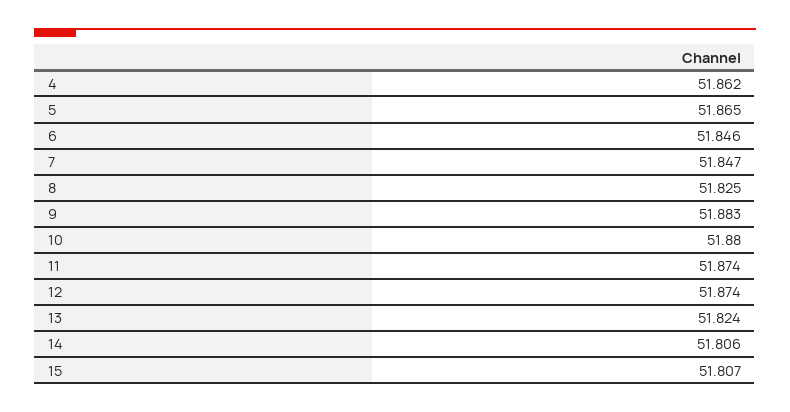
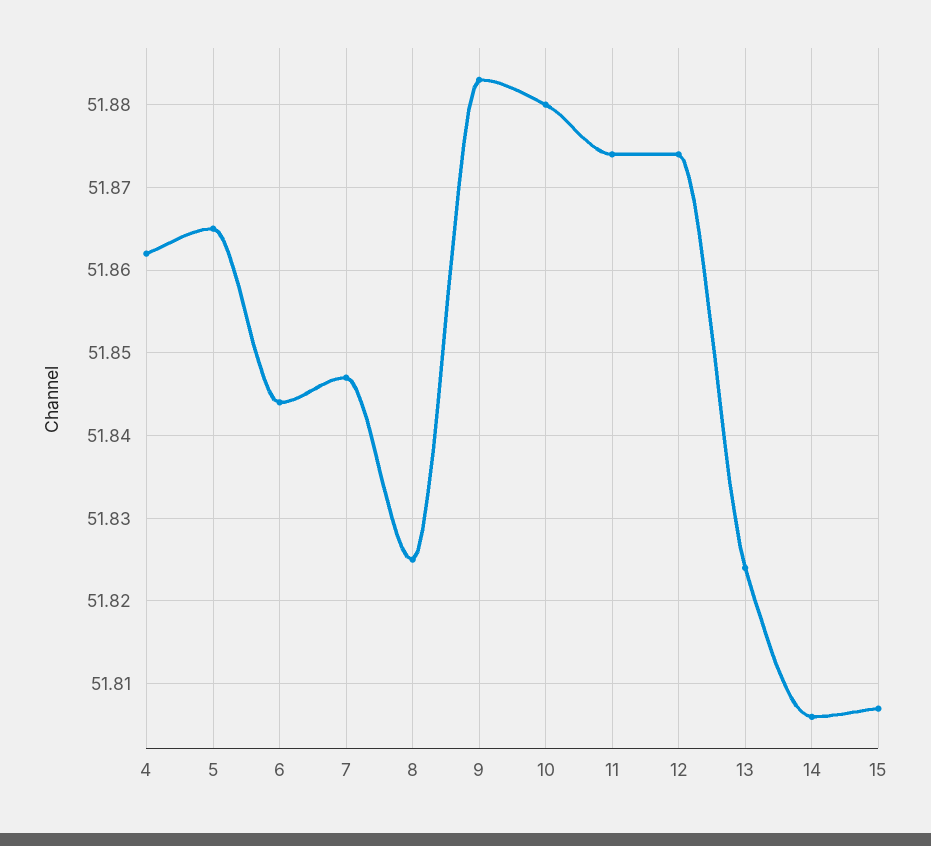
  {
    "4": 51.862,
    "5": 51.865,
-   "6": 51.846,
+   "6": 51.844,
    "7": 51.847,
    "8": 51.825,
    "9": 51.883,
    "10": 51.88,
    "11": 51.874,
    "12": 51.874,
    "13": 51.824,
    "14": 51.806,
    "15": 51.807
  }

